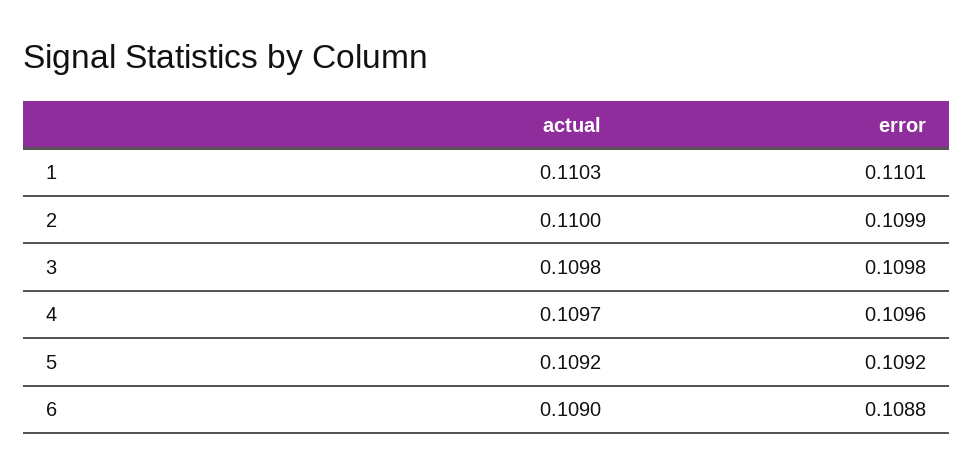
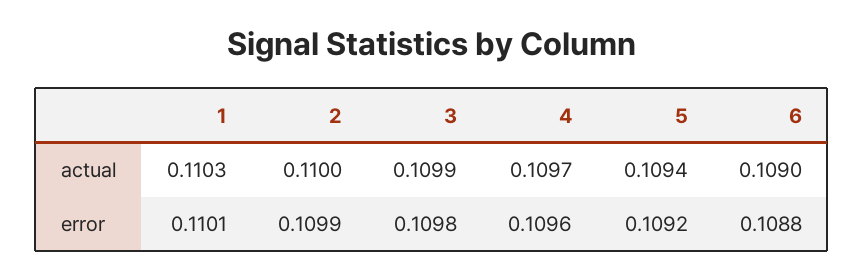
  {
    "actual": {
      "1": 0.1103,
      "2": 0.11,
-     "3": 0.1098,
+     "3": 0.1099,
      "4": 0.1097,
-     "5": 0.1092,
+     "5": 0.1094,
      "6": 0.109
    },
    "error": {
      "1": 0.1101,
      "2": 0.1099,
      "3": 0.1098,
      "4": 0.1096,
      "5": 0.1092,
      "6": 0.1088
    }
  }

